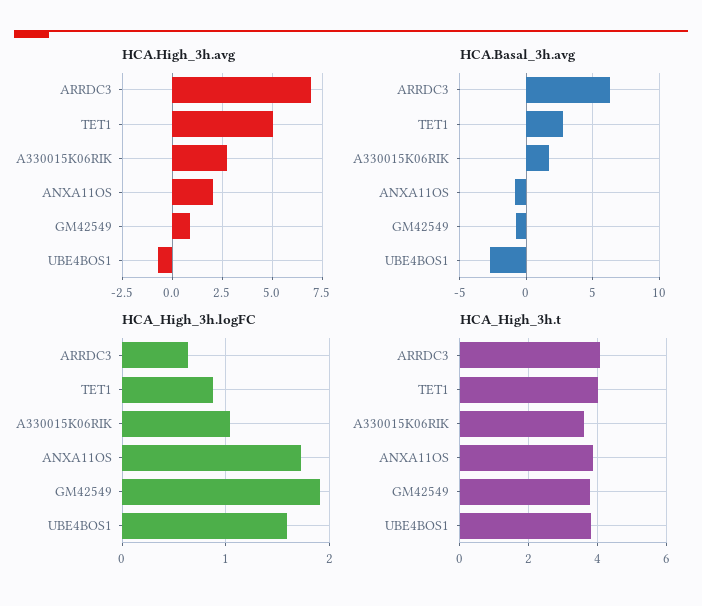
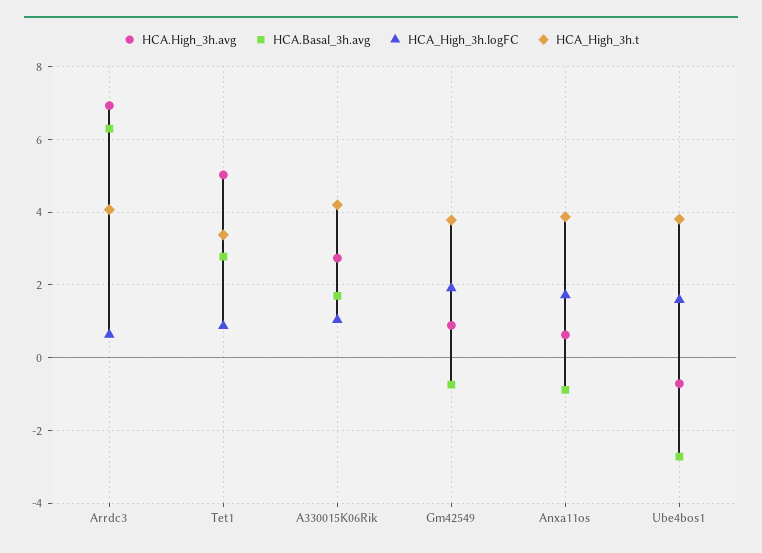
  {
    "HCA.High_3h.avg": {
      "ARRDC3": 7,
      "TET1": 5,
      "A330015K06RIK": 2.8,
-     "ANXA11OS": 2,
+     "ANXA11OS": 0.6,
      "GM42549": 0.8,
      "UBE4BOS1": -0.8
    },
    "HCA.Basal_3h.avg": {
      "ARRDC3": 6.4,
      "TET1": 2.8,
      "A330015K06RIK": 1.8,
      "ANXA11OS": -0.8,
      "GM42549": -0.8,
      "UBE4BOS1": -2.8
    },
    "HCA_High_3h.logFC": {
      "ARRDC3": 0.6,
      "TET1": 0.9,
      "A330015K06RIK": 1,
      "ANXA11OS": 1.7,
      "GM42549": 1.9,
      "UBE4BOS1": 1.6
    },
    "HCA_High_3h.t": {
      "ARRDC3": 4,
-     "TET1": 4,
+     "TET1": 3.4,
-     "A330015K06RIK": 3.6,
+     "A330015K06RIK": 4.2,
      "ANXA11OS": 3.8,
      "GM42549": 3.8,
      "UBE4BOS1": 3.8
    }
  }

